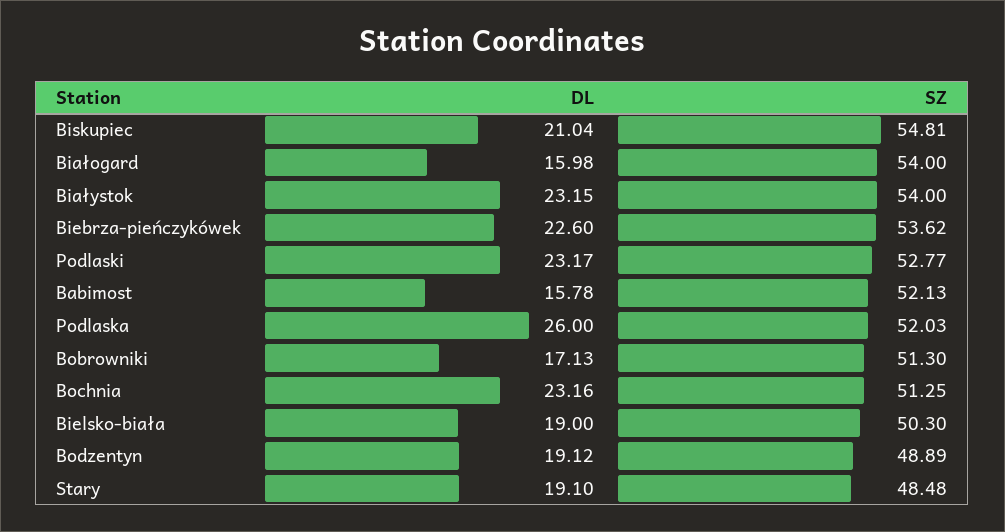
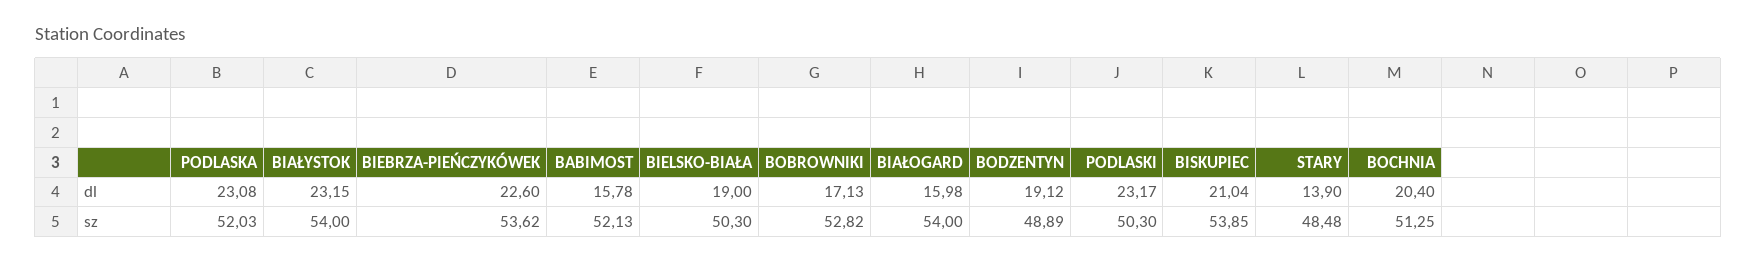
  {
    "DL": {
      "Biskupiec": 21.04,
      "Białogard": 15.98,
      "Białystok": 23.15,
      "Biebrza-pieńczykówek": 22.6,
      "Podlaski": 23.17,
      "Babimost": 15.78,
-     "Podlaska": 26,
+     "Podlaska": 23.08,
      "Bobrowniki": 17.13,
-     "Bochnia": 23.16,
+     "Bochnia": 20.4,
      "Bielsko-biała": 19,
      "Bodzentyn": 19.12,
-     "Stary": 19.1
+     "Stary": 13.9
    },
    "SZ": {
-     "Biskupiec": 54.81,
+     "Biskupiec": 53.85,
      "Białogard": 54,
      "Białystok": 54,
      "Biebrza-pieńczykówek": 53.62,
-     "Podlaski": 52.77,
+     "Podlaski": 50.3,
      "Babimost": 52.13,
      "Podlaska": 52.03,
-     "Bobrowniki": 51.3,
+     "Bobrowniki": 52.82,
      "Bochnia": 51.25,
      "Bielsko-biała": 50.3,
      "Bodzentyn": 48.89,
      "Stary": 48.48
    }
  }

